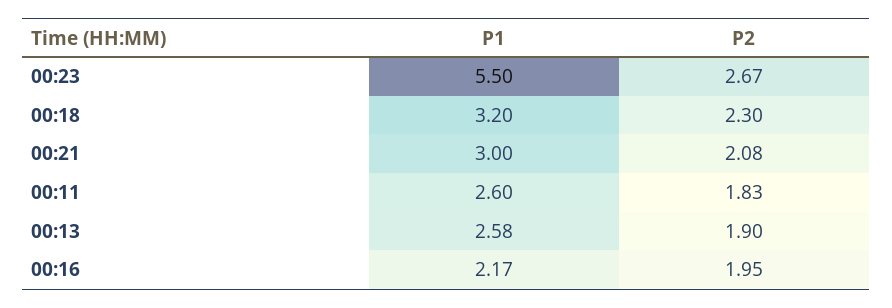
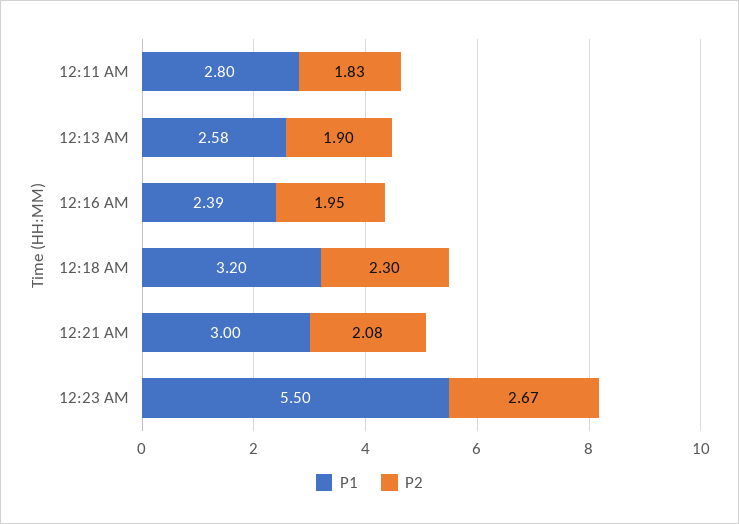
  {
    "P1": {
      "00:23": 5.5,
      "00:18": 3.2,
      "00:21": 3,
-     "00:11": 2.6,
+     "00:11": 2.8,
      "00:13": 2.58,
-     "00:16": 2.17
+     "00:16": 2.39
    },
    "P2": {
      "00:23": 2.67,
      "00:18": 2.3,
      "00:21": 2.08,
      "00:11": 1.83,
      "00:13": 1.9,
      "00:16": 1.95
    }
  }

